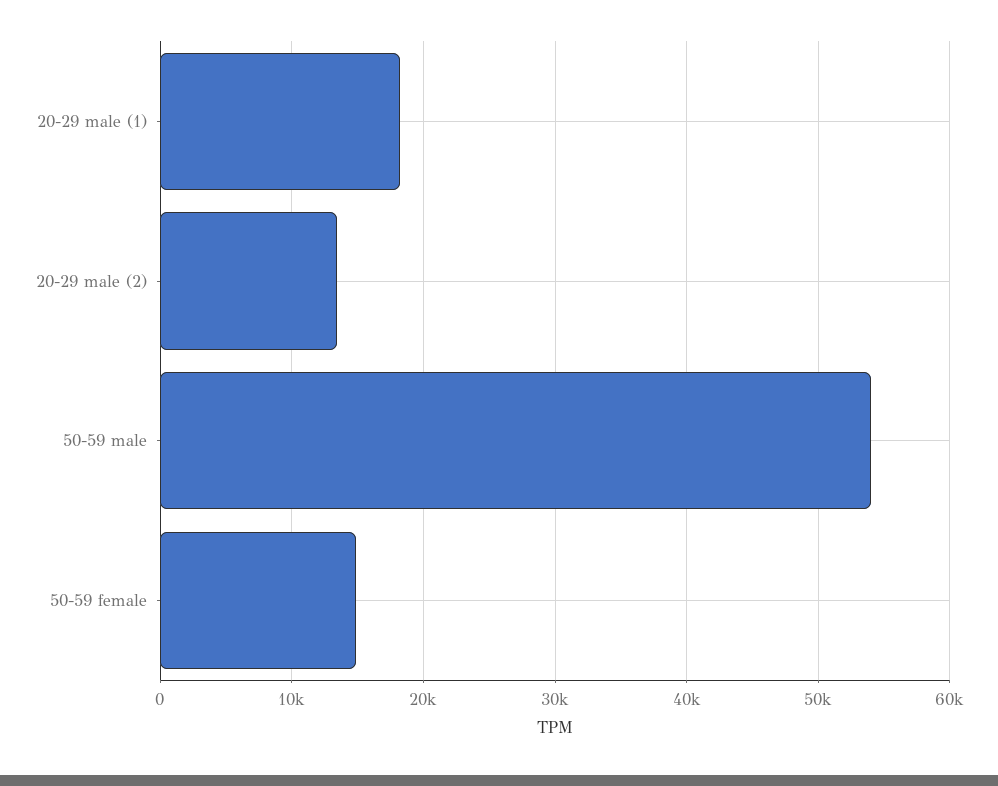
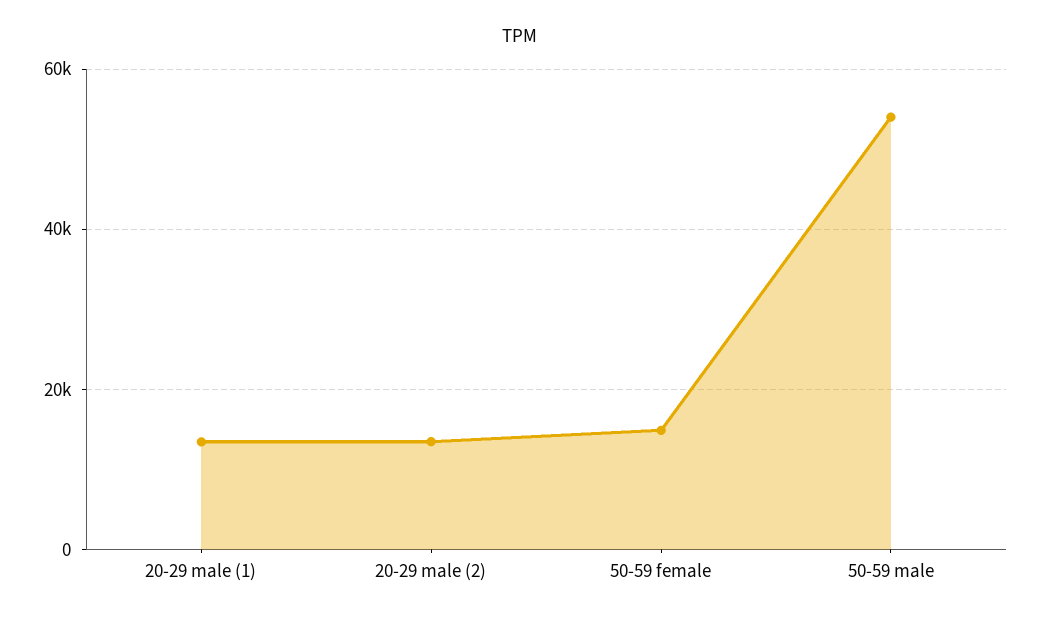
  {
-   "20-29 male (1)": 18000,
+   "20-29 male (1)": 14000,
    "20-29 male (2)": 13000,
    "50-59 male": 54000,
    "50-59 female": 15000
  }

